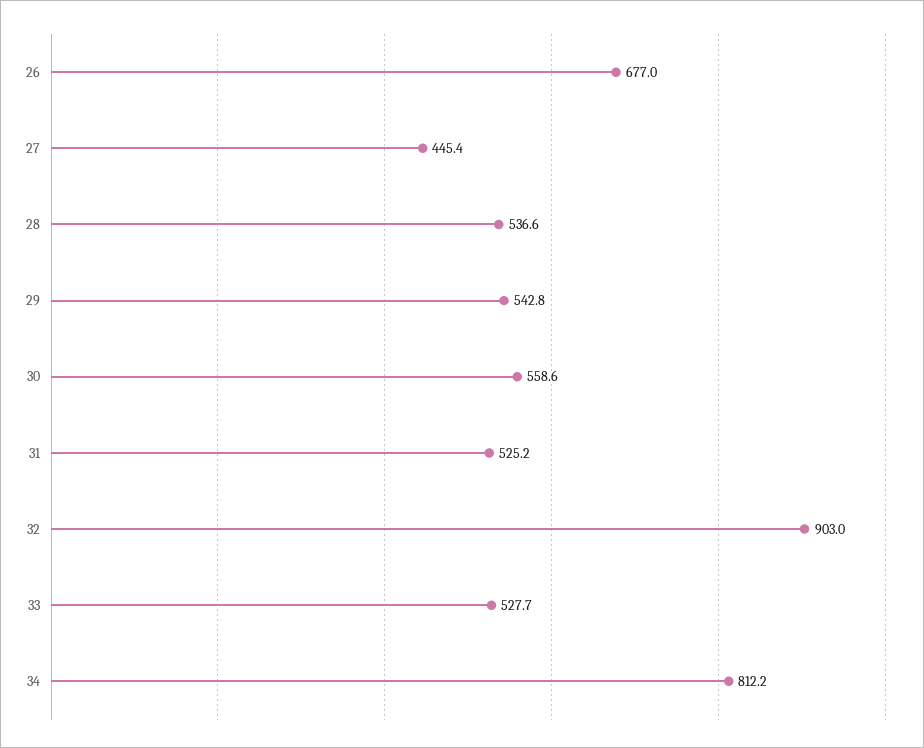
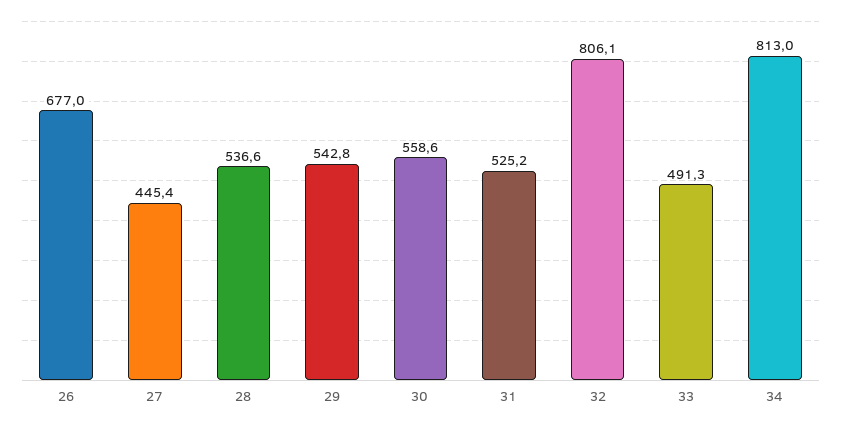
  {
    "26": 677,
    "27": 445.4,
    "28": 536.6,
    "29": 542.8,
    "30": 558.6,
    "31": 525.2,
-   "32": 903,
+   "32": 806.1,
-   "33": 527.7,
+   "33": 491.3,
-   "34": 812.2
+   "34": 813
  }

